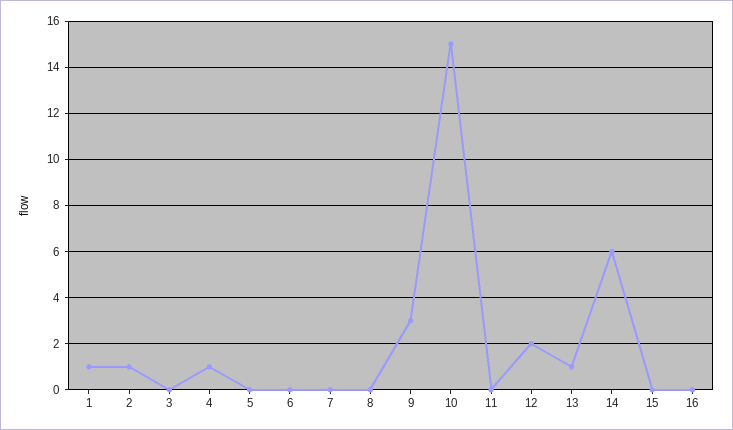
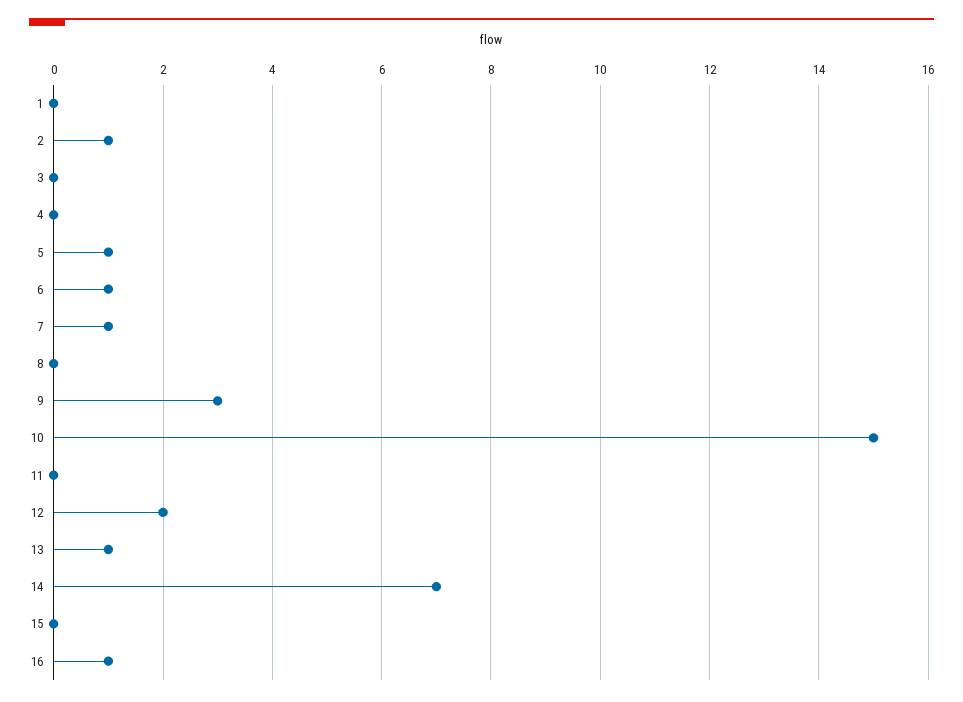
  {
-   "1": 1,
+   "1": 0,
    "2": 1,
    "3": 0,
-   "4": 1,
+   "4": 0,
-   "5": 0,
+   "5": 1,
-   "6": 0,
+   "6": 1,
-   "7": 0,
+   "7": 1,
    "8": 0,
    "9": 3,
    "10": 15,
    "11": 0,
    "12": 2,
    "13": 1,
-   "14": 6,
+   "14": 7,
    "15": 0,
-   "16": 0
+   "16": 1
  }

